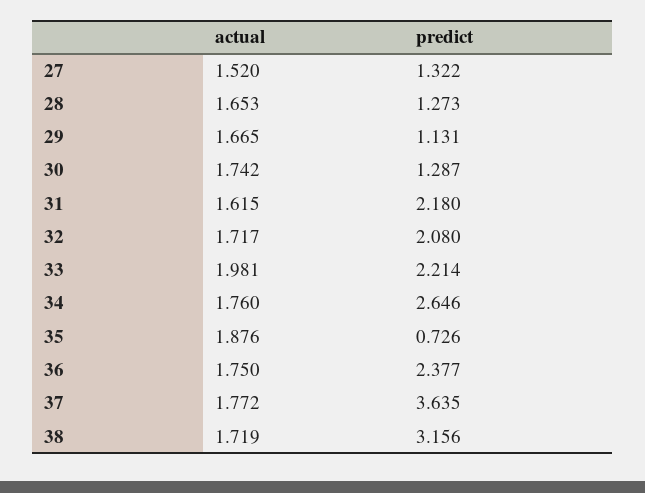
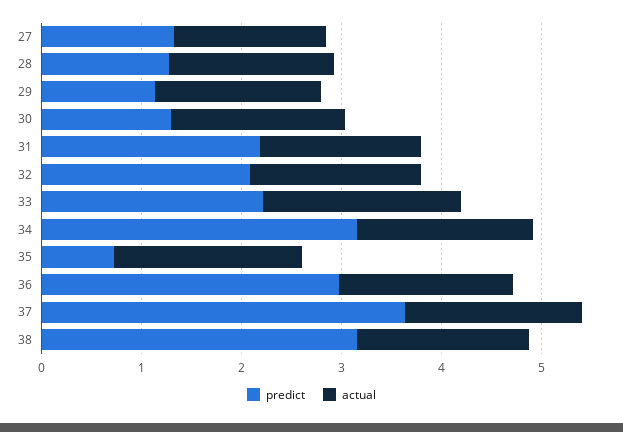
  {
    "actual": {
      "27": 1.52,
      "28": 1.653,
      "29": 1.665,
      "30": 1.742,
      "31": 1.615,
      "32": 1.717,
      "33": 1.981,
      "34": 1.76,
      "35": 1.876,
      "36": 1.75,
      "37": 1.772,
      "38": 1.719
    },
    "predict": {
      "27": 1.322,
      "28": 1.273,
      "29": 1.131,
      "30": 1.287,
      "31": 2.18,
      "32": 2.08,
      "33": 2.214,
-     "34": 2.646,
+     "34": 3.2,
      "35": 0.726,
-     "36": 2.377,
+     "36": 3,
      "37": 3.635,
      "38": 3.156
    }
  }

